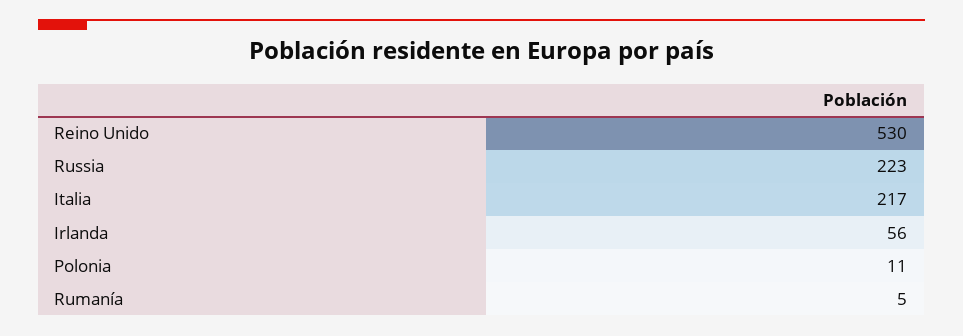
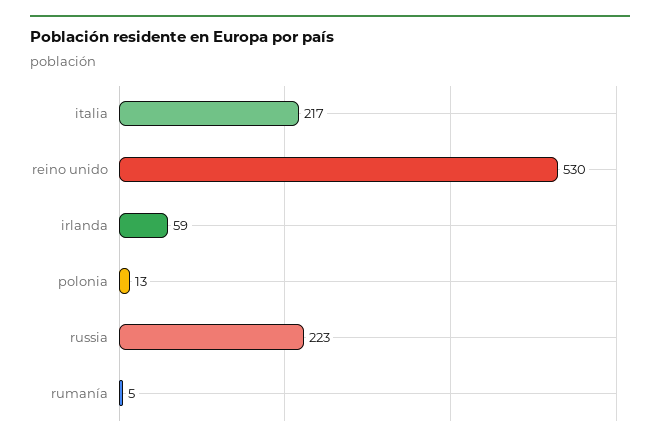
  {
    "Reino Unido": 530,
    "Russia": 223,
    "Italia": 217,
-   "Irlanda": 56,
+   "Irlanda": 59,
-   "Polonia": 11,
+   "Polonia": 13,
    "Rumanía": 5
  }

